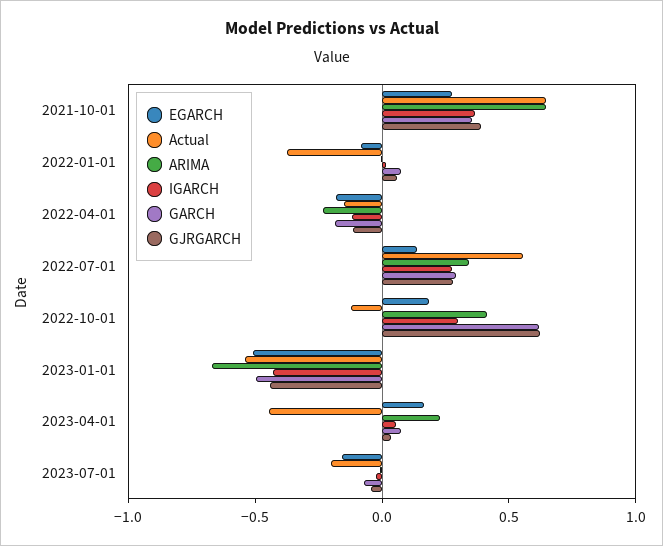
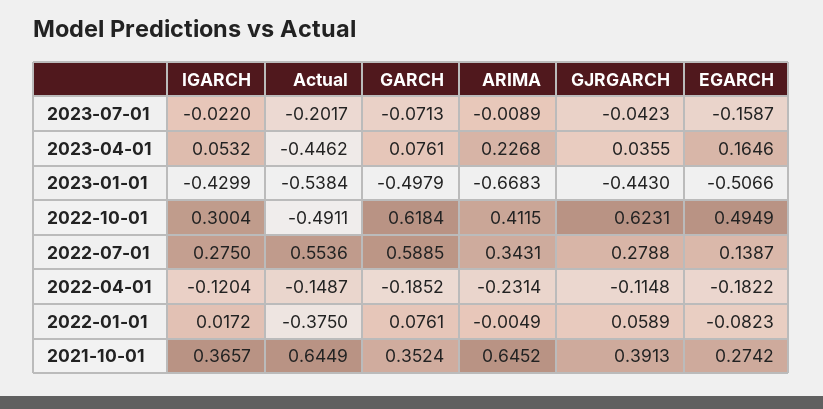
  {
    "EGARCH": {
      "2021-10-01": 0.2742,
      "2022-01-01": -0.0823,
      "2022-04-01": -0.1822,
      "2022-07-01": 0.1387,
-     "2022-10-01": 0.2,
+     "2022-10-01": 0.4949,
      "2023-01-01": -0.5066,
      "2023-04-01": 0.1646,
      "2023-07-01": -0.1587
    },
    "Actual": {
      "2021-10-01": 0.6449,
      "2022-01-01": -0.375,
      "2022-04-01": -0.1487,
      "2022-07-01": 0.5536,
-     "2022-10-01": -0.1,
+     "2022-10-01": -0.4911,
      "2023-01-01": -0.5384,
      "2023-04-01": -0.4462,
      "2023-07-01": -0.2017
    },
    "ARIMA": {
      "2021-10-01": 0.6452,
      "2022-01-01": -0.0049,
      "2022-04-01": -0.2314,
      "2022-07-01": 0.3431,
      "2022-10-01": 0.4115,
      "2023-01-01": -0.6683,
      "2023-04-01": 0.2268,
      "2023-07-01": -0.0089
    },
    "IGARCH": {
      "2021-10-01": 0.3657,
      "2022-01-01": 0.0172,
      "2022-04-01": -0.1204,
      "2022-07-01": 0.275,
      "2022-10-01": 0.3004,
      "2023-01-01": -0.4299,
      "2023-04-01": 0.0532,
      "2023-07-01": -0.022
    },
    "GARCH": {
      "2021-10-01": 0.3524,
      "2022-01-01": 0.0761,
      "2022-04-01": -0.1852,
-     "2022-07-01": 0.3,
+     "2022-07-01": 0.5885,
      "2022-10-01": 0.6184,
      "2023-01-01": -0.4979,
      "2023-04-01": 0.0761,
      "2023-07-01": -0.0713
    },
    "GJRGARCH": {
      "2021-10-01": 0.3913,
      "2022-01-01": 0.0589,
      "2022-04-01": -0.1148,
      "2022-07-01": 0.2788,
      "2022-10-01": 0.6231,
      "2023-01-01": -0.443,
      "2023-04-01": 0.0355,
      "2023-07-01": -0.0423
    }
  }

